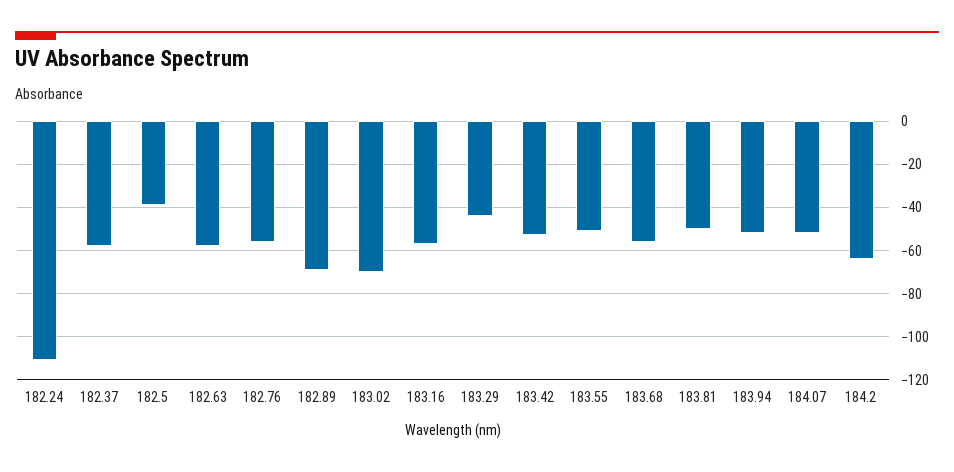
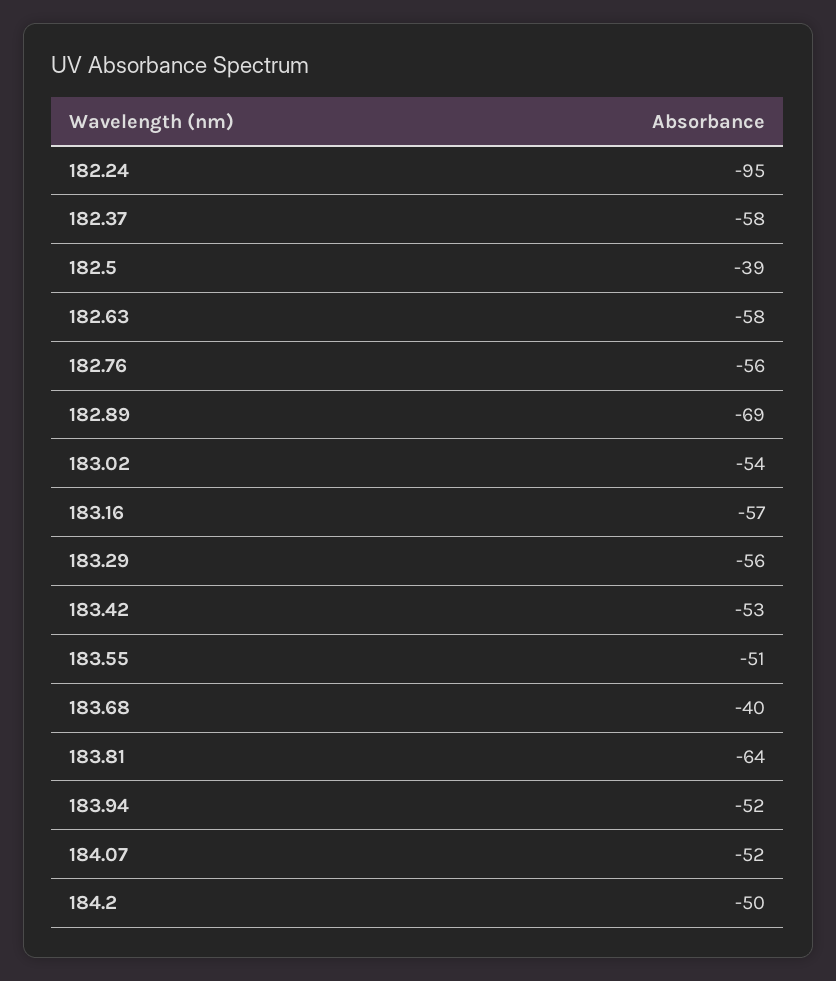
  {
-   "182.24": -110,
+   "182.24": -95,
    "182.37": -58,
    "182.5": -39,
    "182.63": -58,
    "182.76": -56,
    "182.89": -69,
-   "183.02": -70,
+   "183.02": -54,
    "183.16": -57,
-   "183.29": -45,
+   "183.29": -56,
    "183.42": -53,
    "183.55": -51,
-   "183.68": -55,
+   "183.68": -40,
-   "183.81": -50,
+   "183.81": -64,
    "183.94": -52,
    "184.07": -52,
-   "184.2": -65
+   "184.2": -50
  }

